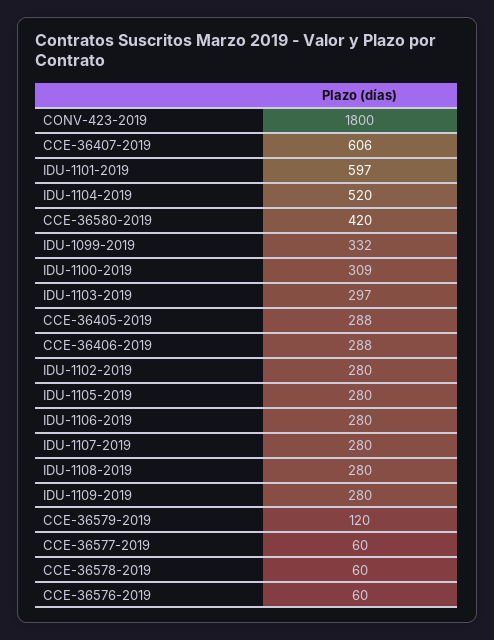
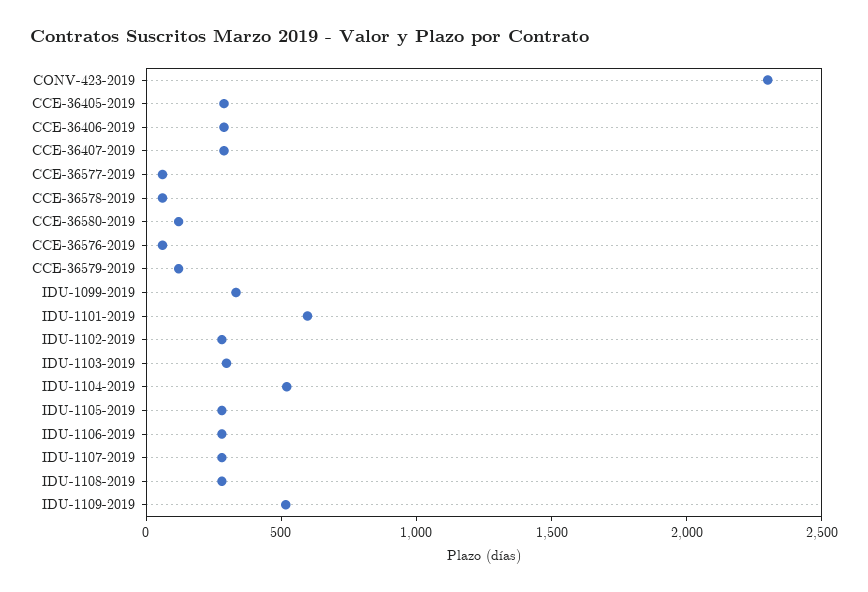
  {
-   "CONV-423-2019": 1800,
+   "CONV-423-2019": 2300,
-   "CCE-36407-2019": 606,
+   "CCE-36407-2019": 300,
    "IDU-1101-2019": 597,
    "IDU-1104-2019": 520,
-   "CCE-36580-2019": 420,
+   "CCE-36580-2019": 100,
    "IDU-1099-2019": 332,
-   "IDU-1100-2019": 309,
    "IDU-1103-2019": 297,
    "CCE-36405-2019": 288,
    "CCE-36406-2019": 288,
    "IDU-1102-2019": 280,
    "IDU-1105-2019": 280,
    "IDU-1106-2019": 280,
    "IDU-1107-2019": 280,
    "IDU-1108-2019": 280,
-   "IDU-1109-2019": 280,
+   "IDU-1109-2019": 500,
    "CCE-36579-2019": 120,
    "CCE-36577-2019": 60,
    "CCE-36578-2019": 60,
    "CCE-36576-2019": 60
  }

